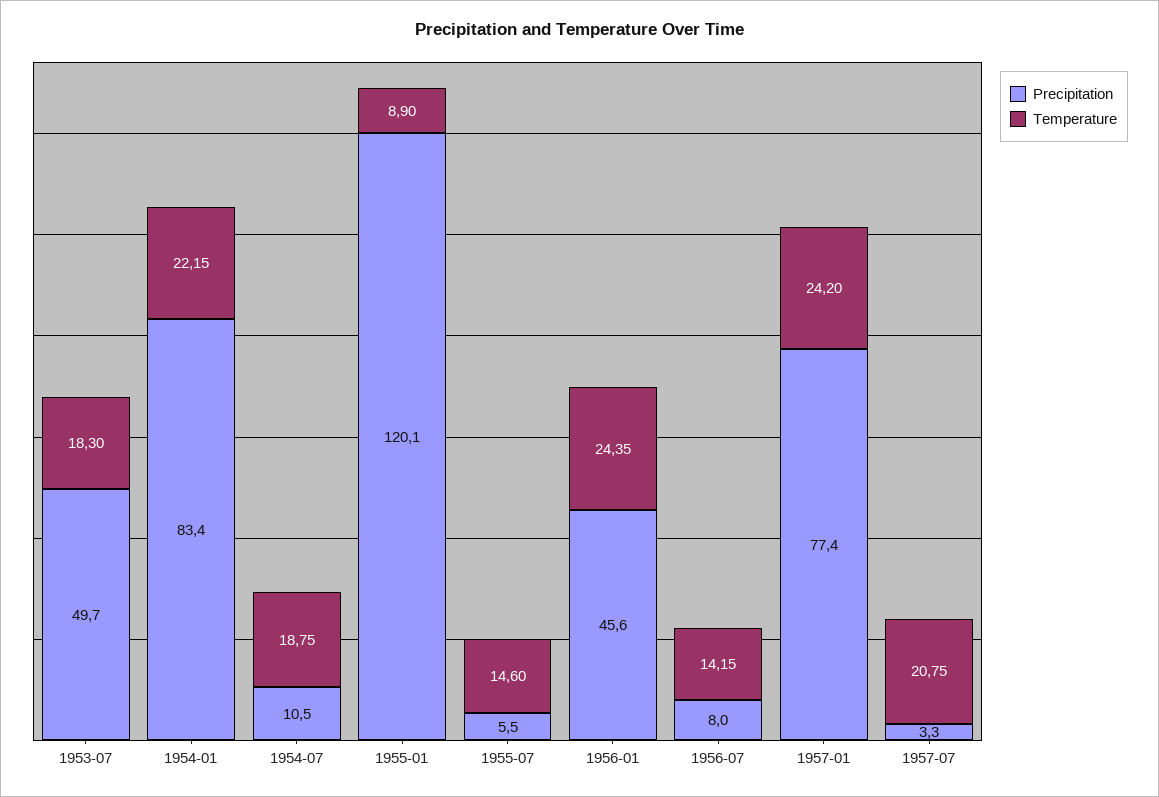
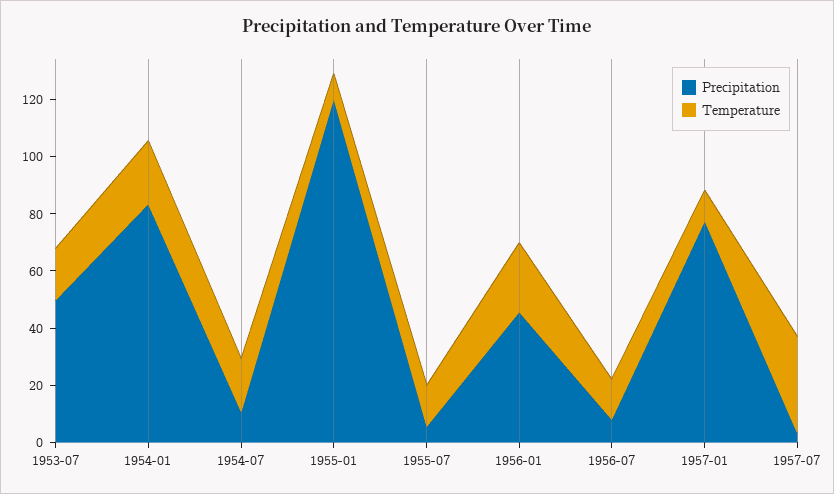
  {
    "Precipitation": {
      "1953-07": 49.7,
      "1954-01": 83.4,
      "1954-07": 10.5,
      "1955-01": 120.1,
      "1955-07": 5.5,
      "1956-01": 45.6,
      "1956-07": 8,
      "1957-01": 77.4,
      "1957-07": 3.3
    },
    "Temperature": {
      "1953-07": 18.3,
      "1954-01": 22.15,
      "1954-07": 18.75,
      "1955-01": 8.9,
      "1955-07": 14.6,
      "1956-01": 24.35,
      "1956-07": 14.15,
-     "1957-01": 24.2,
+     "1957-01": 10,
-     "1957-07": 20.75
+     "1957-07": 35
    }
  }

